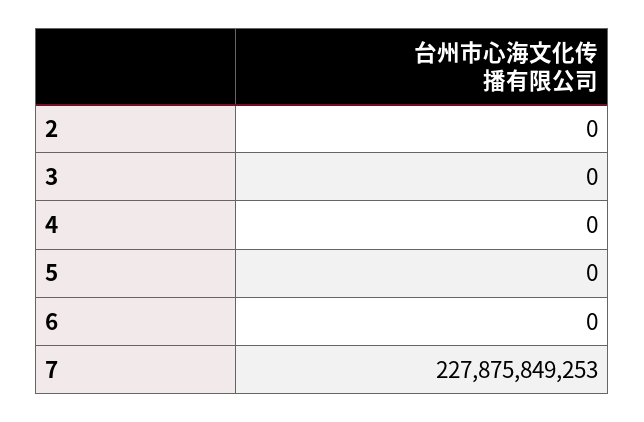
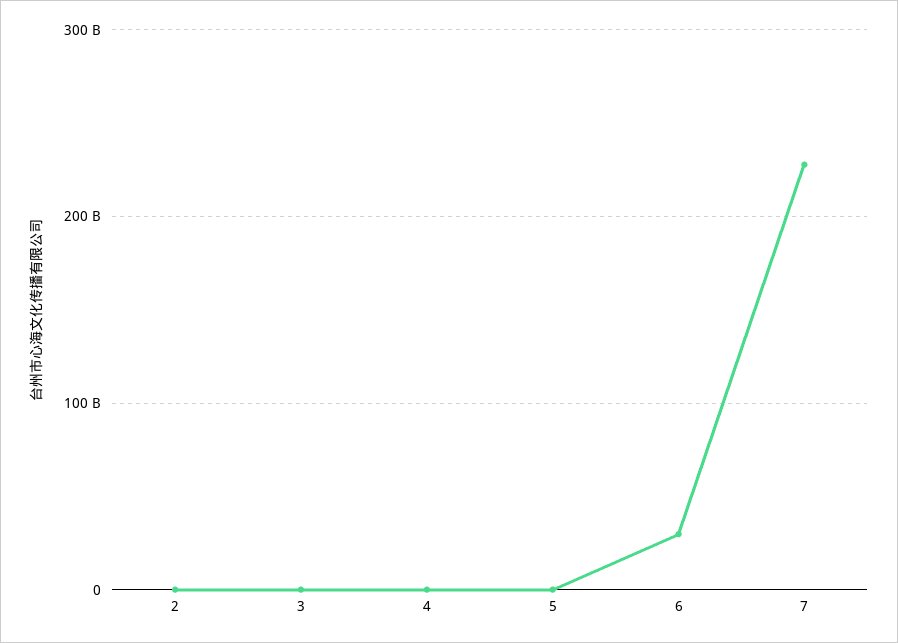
  {
    "2": 0,
    "3": 0,
    "4": 0,
    "5": 0,
-   "6": 0,
+   "6": 30000000000,
    "7": 227875849253
  }

